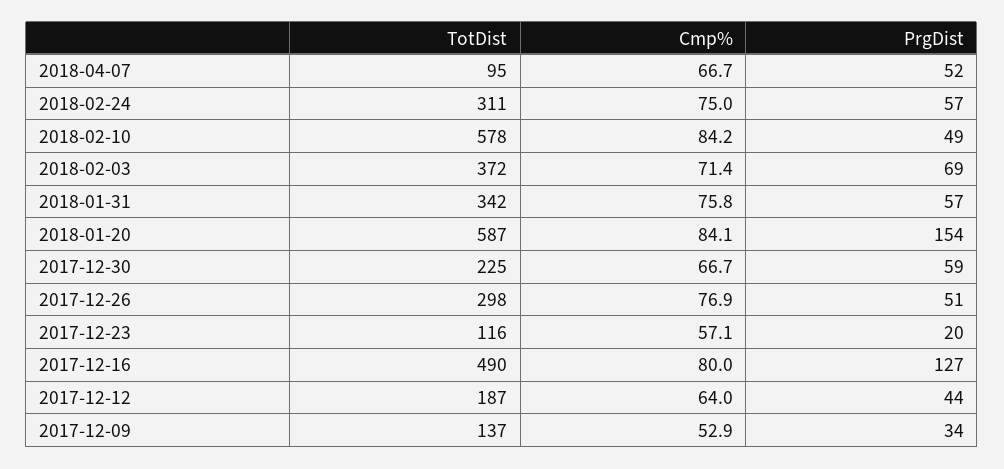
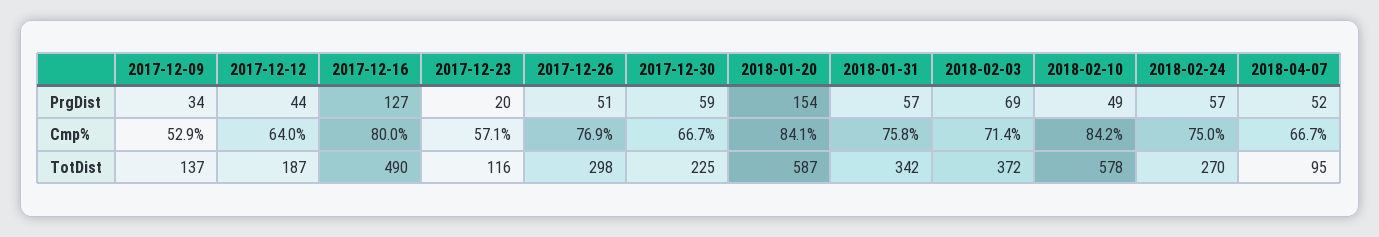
  {
    "TotDist": {
      "2018-04-07": 95,
-     "2018-02-24": 311,
+     "2018-02-24": 270,
      "2018-02-10": 578,
      "2018-02-03": 372,
      "2018-01-31": 342,
      "2018-01-20": 587,
      "2017-12-30": 225,
      "2017-12-26": 298,
      "2017-12-23": 116,
      "2017-12-16": 490,
      "2017-12-12": 187,
      "2017-12-09": 137
    },
    "Cmp%": {
      "2018-04-07": 66.7,
      "2018-02-24": 75,
      "2018-02-10": 84.2,
      "2018-02-03": 71.4,
      "2018-01-31": 75.8,
      "2018-01-20": 84.1,
      "2017-12-30": 66.7,
      "2017-12-26": 76.9,
      "2017-12-23": 57.1,
      "2017-12-16": 80,
      "2017-12-12": 64,
      "2017-12-09": 52.9
    },
    "PrgDist": {
      "2018-04-07": 52,
      "2018-02-24": 57,
      "2018-02-10": 49,
      "2018-02-03": 69,
      "2018-01-31": 57,
      "2018-01-20": 154,
      "2017-12-30": 59,
      "2017-12-26": 51,
      "2017-12-23": 20,
      "2017-12-16": 127,
      "2017-12-12": 44,
      "2017-12-09": 34
    }
  }

